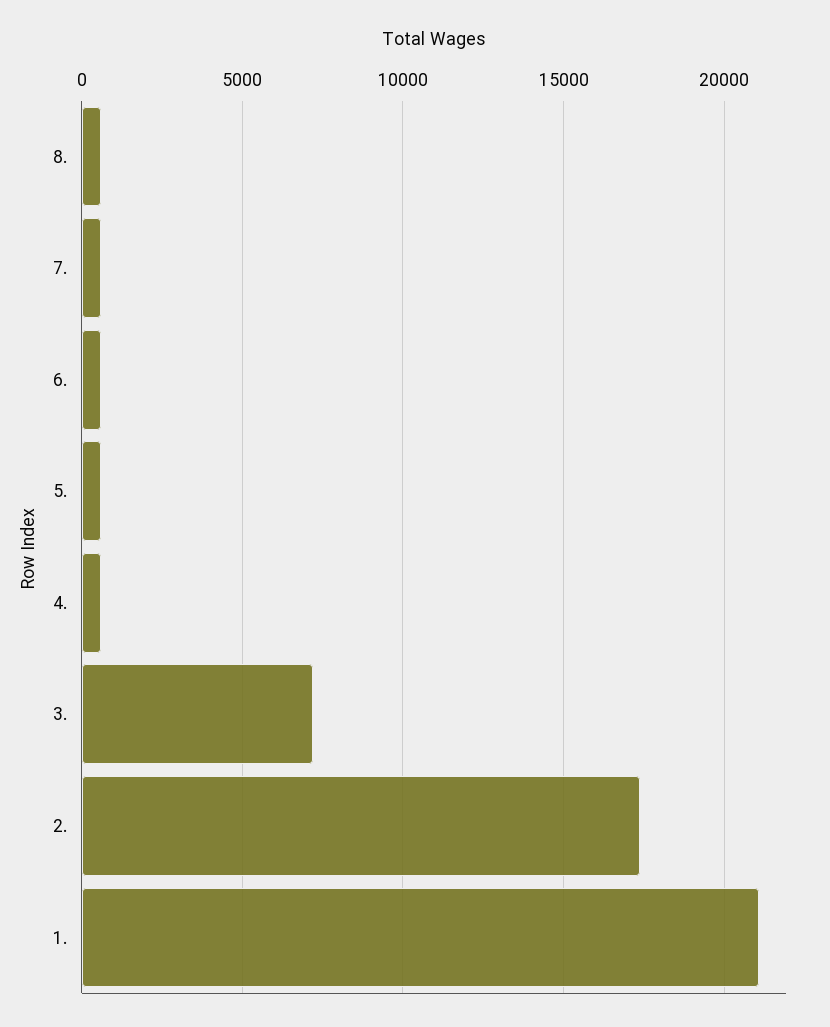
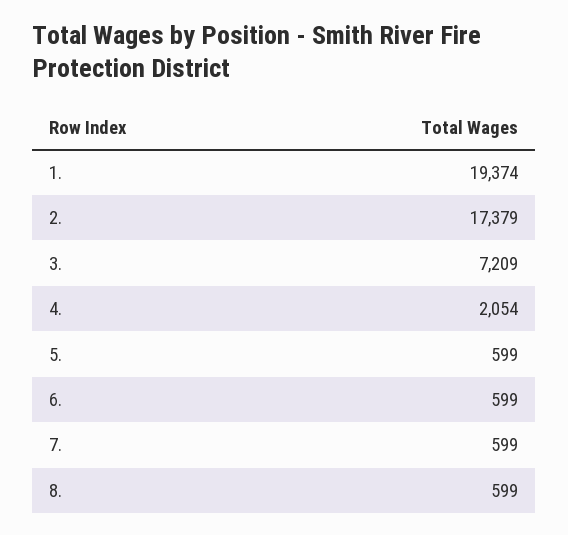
  {
    "8.": 599,
    "7.": 599,
    "6.": 599,
    "5.": 599,
-   "4.": 500,
+   "4.": 2054,
    "3.": 7209,
    "2.": 17379,
-   "1.": 21000
+   "1.": 19374
  }

